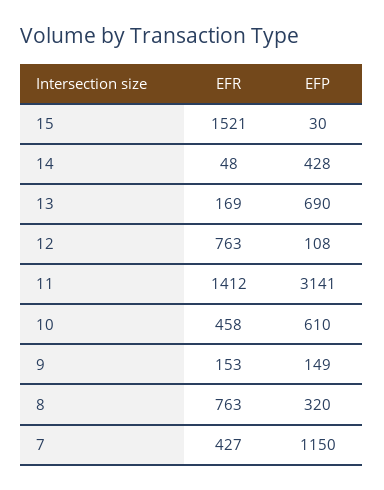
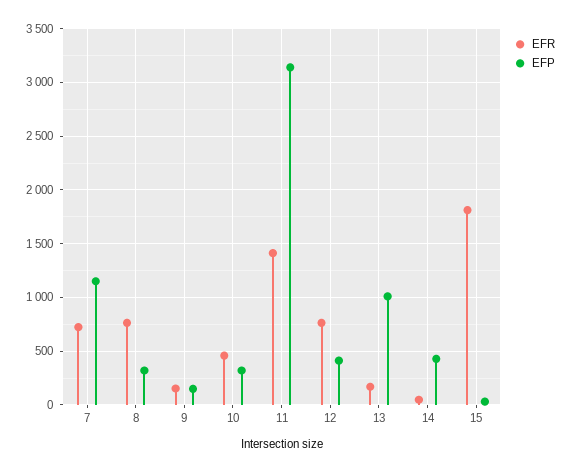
  {
    "EFR": {
-     "15": 1521,
+     "15": 1800,
      "14": 48,
      "13": 169,
      "12": 763,
      "11": 1412,
      "10": 458,
      "9": 153,
      "8": 763,
-     "7": 427
+     "7": 700
    },
    "EFP": {
      "15": 30,
      "14": 428,
-     "13": 690,
+     "13": 1000,
-     "12": 108,
+     "12": 400,
      "11": 3141,
-     "10": 610,
+     "10": 300,
      "9": 149,
      "8": 320,
      "7": 1150
    }
  }

